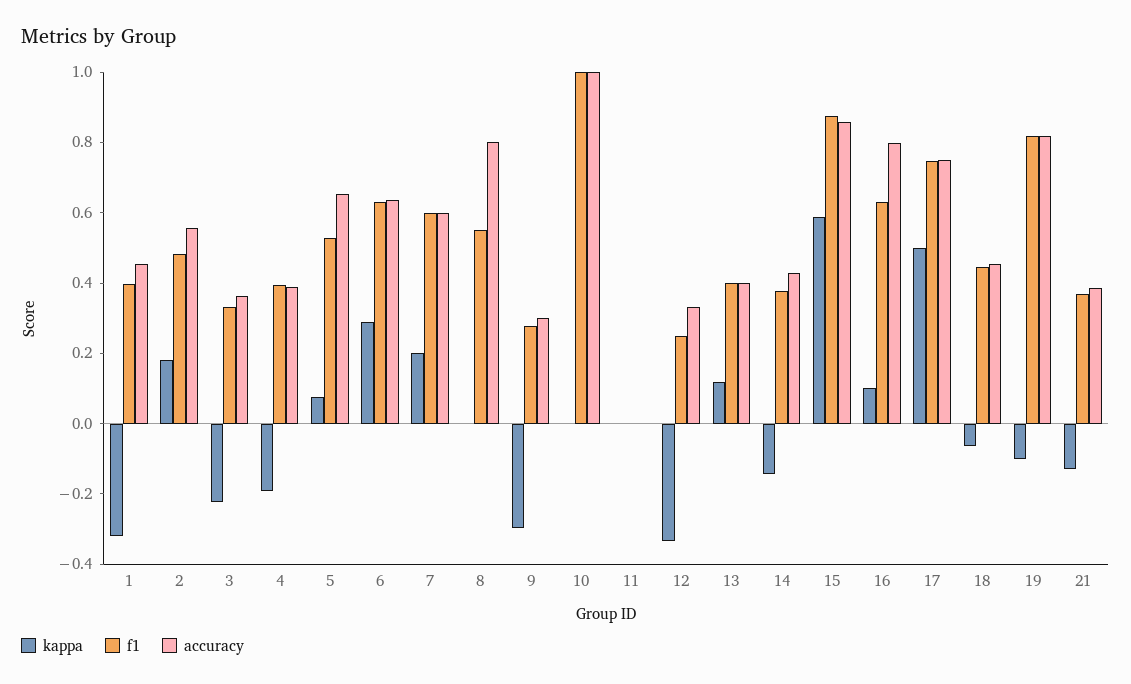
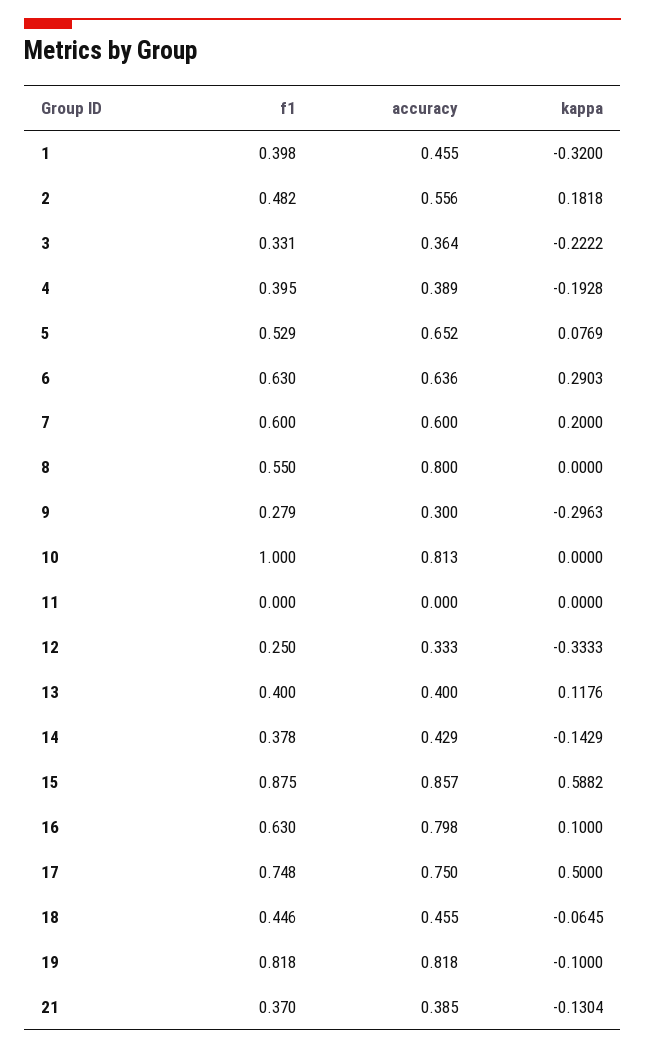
  {
    "kappa": {
      "1": -0.32,
      "2": 0.1818,
      "3": -0.2222,
      "4": -0.1928,
      "5": 0.0769,
      "6": 0.2903,
      "7": 0.2,
      "8": 0,
      "9": -0.2963,
      "10": 0,
      "11": 0,
      "12": -0.3333,
      "13": 0.1176,
      "14": -0.1429,
      "15": 0.5882,
      "16": 0.1,
      "17": 0.5,
      "18": -0.0645,
      "19": -0.1,
      "21": -0.1304
    },
    "f1": {
      "1": 0.398,
      "2": 0.482,
      "3": 0.331,
      "4": 0.395,
      "5": 0.529,
      "6": 0.63,
      "7": 0.6,
      "8": 0.55,
      "9": 0.279,
      "10": 1,
      "11": 0,
      "12": 0.25,
      "13": 0.4,
      "14": 0.378,
      "15": 0.875,
      "16": 0.63,
      "17": 0.748,
      "18": 0.446,
      "19": 0.818,
      "21": 0.37
    },
    "accuracy": {
      "1": 0.455,
      "2": 0.556,
      "3": 0.364,
      "4": 0.389,
      "5": 0.652,
      "6": 0.636,
      "7": 0.6,
      "8": 0.8,
      "9": 0.3,
-     "10": 1,
+     "10": 0.813,
      "11": 0,
      "12": 0.333,
      "13": 0.4,
      "14": 0.429,
      "15": 0.857,
      "16": 0.798,
      "17": 0.75,
      "18": 0.455,
      "19": 0.818,
      "21": 0.385
    }
  }

